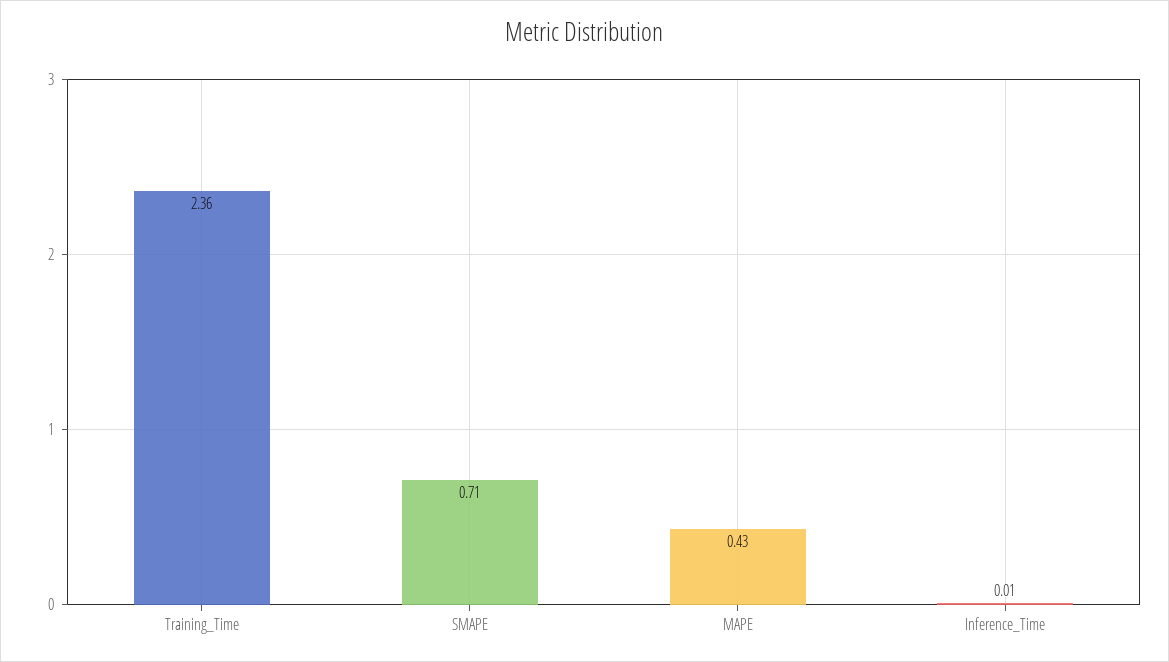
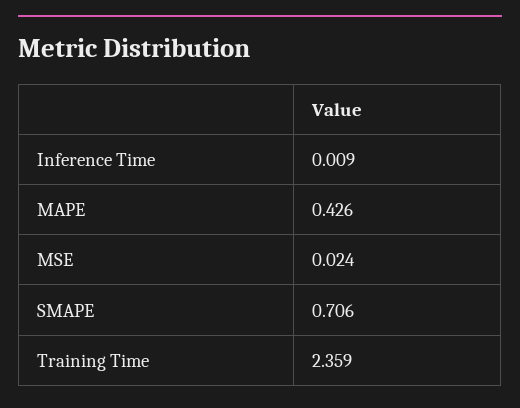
  {
    "Training_Time": 2.359,
    "SMAPE": 0.706,
    "MAPE": 0.426,
-   "Inference_Time": 0.009
+   "Inference_Time": 0.009,
+   "MSE": 0.024
  }

